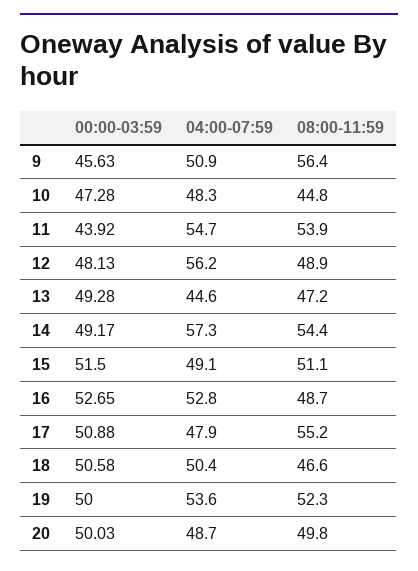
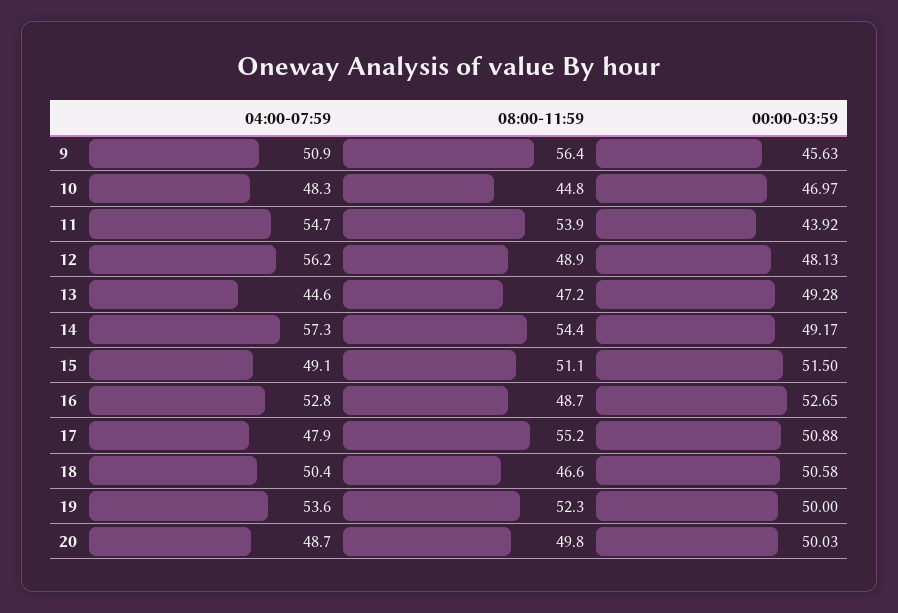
  {
    "00:00-03:59": {
      "9": 45.63,
-     "10": 47.28,
+     "10": 46.97,
      "11": 43.92,
      "12": 48.13,
      "13": 49.28,
      "14": 49.17,
      "15": 51.5,
      "16": 52.65,
      "17": 50.88,
      "18": 50.58,
      "19": 50,
      "20": 50.03
    },
    "04:00-07:59": {
      "9": 50.9,
      "10": 48.3,
      "11": 54.7,
      "12": 56.2,
      "13": 44.6,
      "14": 57.3,
      "15": 49.1,
      "16": 52.8,
      "17": 47.9,
      "18": 50.4,
      "19": 53.6,
      "20": 48.7
    },
    "08:00-11:59": {
      "9": 56.4,
      "10": 44.8,
      "11": 53.9,
      "12": 48.9,
      "13": 47.2,
      "14": 54.4,
      "15": 51.1,
      "16": 48.7,
      "17": 55.2,
      "18": 46.6,
      "19": 52.3,
      "20": 49.8
    }
  }

